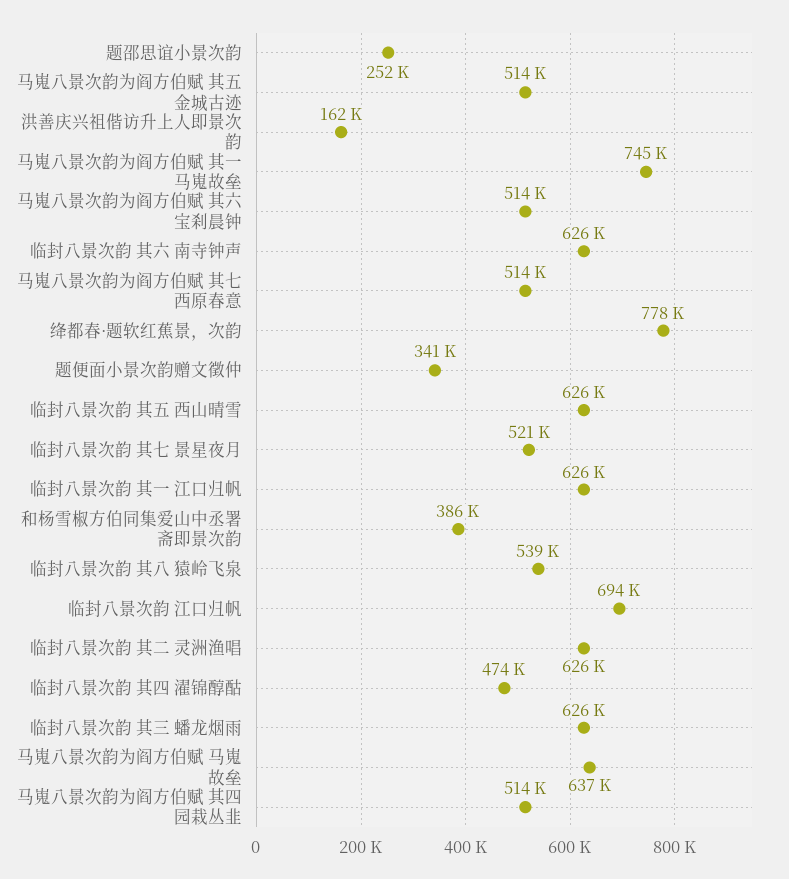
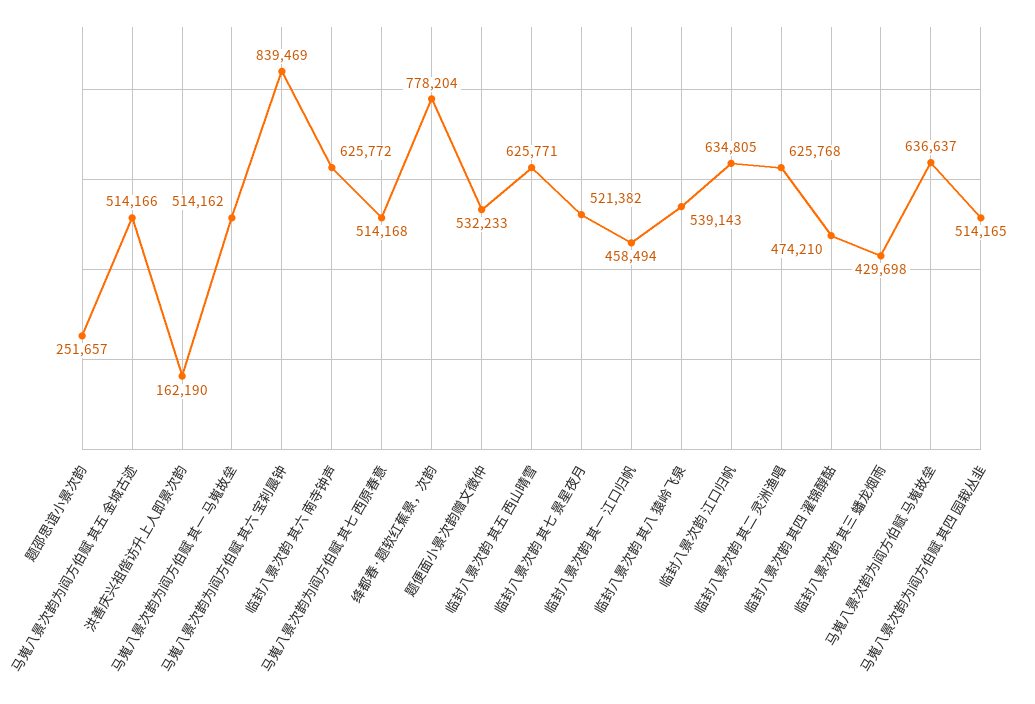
  {
    "题邵思谊小景次韵": 251657,
    "马嵬八景次韵为阎方伯赋 其五 金城古迹": 514166,
    "洪善庆兴祖偕访升上人即景次韵": 162190,
-   "马嵬八景次韵为阎方伯赋 其一 马嵬故垒": 745000,
+   "马嵬八景次韵为阎方伯赋 其一 马嵬故垒": 514162,
-   "马嵬八景次韵为阎方伯赋 其六 宝刹晨钟": 514000,
+   "马嵬八景次韵为阎方伯赋 其六 宝刹晨钟": 839469,
    "临封八景次韵 其六 南寺钟声": 625772,
    "马嵬八景次韵为阎方伯赋 其七 西原春意": 514168,
    "绛都春·题软红蕉景，次韵": 778204,
-   "题便面小景次韵赠文徵仲": 341000,
+   "题便面小景次韵赠文徵仲": 532233,
    "临封八景次韵 其五 西山晴雪": 625771,
    "临封八景次韵 其七 景星夜月": 521382,
-   "临封八景次韵 其一 江口归帆": 626000,
+   "临封八景次韵 其一 江口归帆": 458494,
-   "和杨雪椒方伯同集爱山中丞署斋即景次韵": 386000,
    "临封八景次韵 其八 猿岭飞泉": 539143,
-   "临封八景次韵 江口归帆": 694000,
+   "临封八景次韵 江口归帆": 634805,
    "临封八景次韵 其二 灵洲渔唱": 625768,
    "临封八景次韵 其四 濯锦醇酤": 474210,
-   "临封八景次韵 其三 蟠龙烟雨": 626000,
+   "临封八景次韵 其三 蟠龙烟雨": 429698,
    "马嵬八景次韵为阎方伯赋 马嵬故垒": 636637,
    "马嵬八景次韵为阎方伯赋 其四 园栽丛韭": 514165
  }

